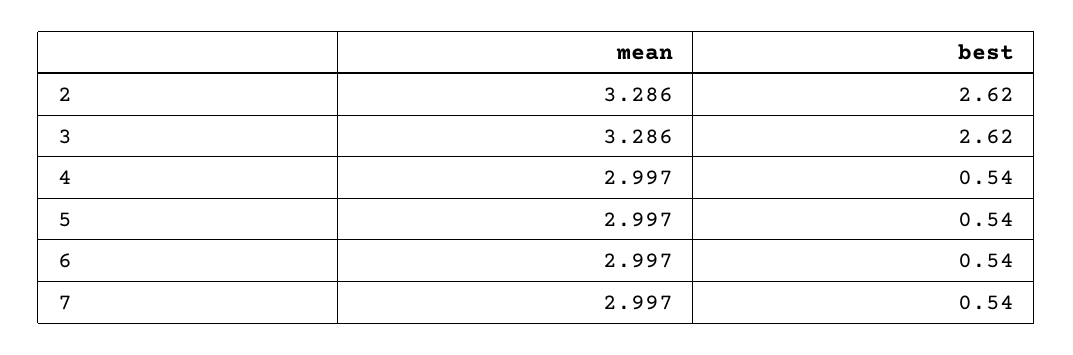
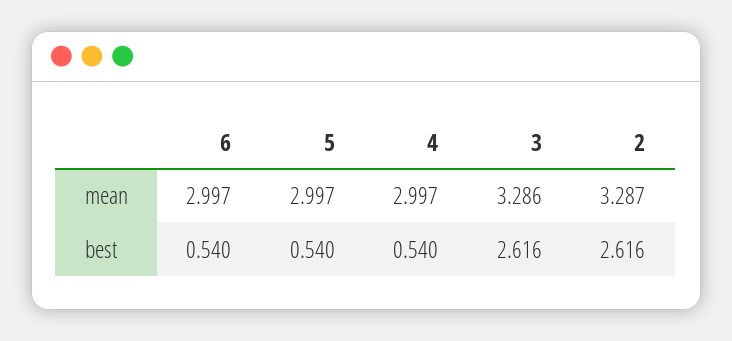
  {
    "mean": {
-     "2": 3.286,
+     "2": 3.287,
      "3": 3.286,
      "4": 2.997,
      "5": 2.997,
-     "6": 2.997,
+     "6": 2.997
-     "7": 2.997
    },
    "best": {
      "2": 2.616,
      "3": 2.616,
      "4": 0.54,
      "5": 0.54,
-     "6": 0.54,
+     "6": 0.54
-     "7": 0.54
    }
  }

